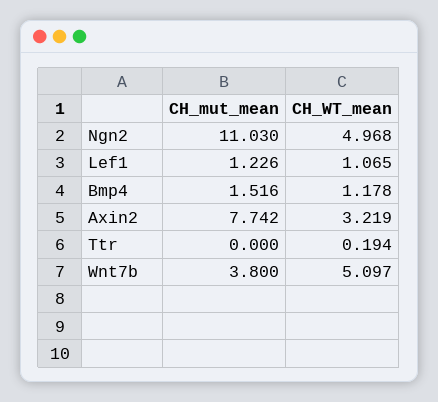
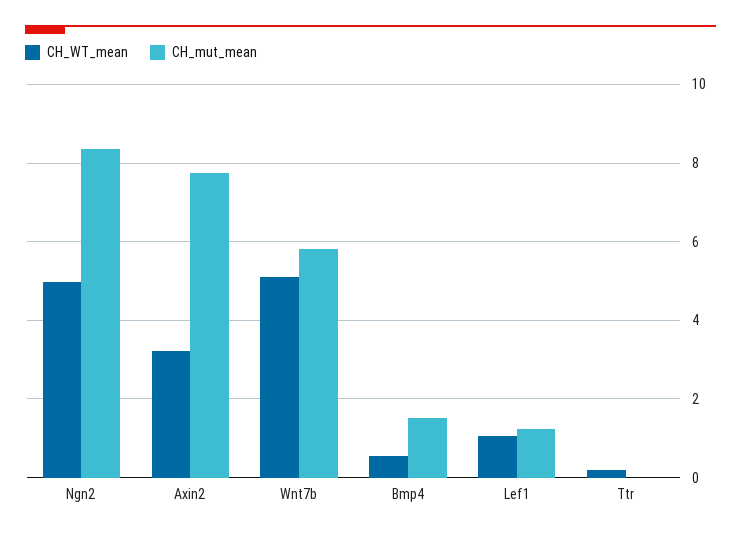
  {
    "CH_mut_mean": {
-     "Ngn2": 11.03,
+     "Ngn2": 8.4,
      "Lef1": 1.226,
      "Bmp4": 1.516,
      "Axin2": 7.742,
      "Ttr": 0,
-     "Wnt7b": 3.8
+     "Wnt7b": 5.8
    },
    "CH_WT_mean": {
      "Ngn2": 4.968,
      "Lef1": 1.065,
-     "Bmp4": 1.178,
+     "Bmp4": 0.6,
      "Axin2": 3.219,
      "Ttr": 0.194,
      "Wnt7b": 5.097
    }
  }

